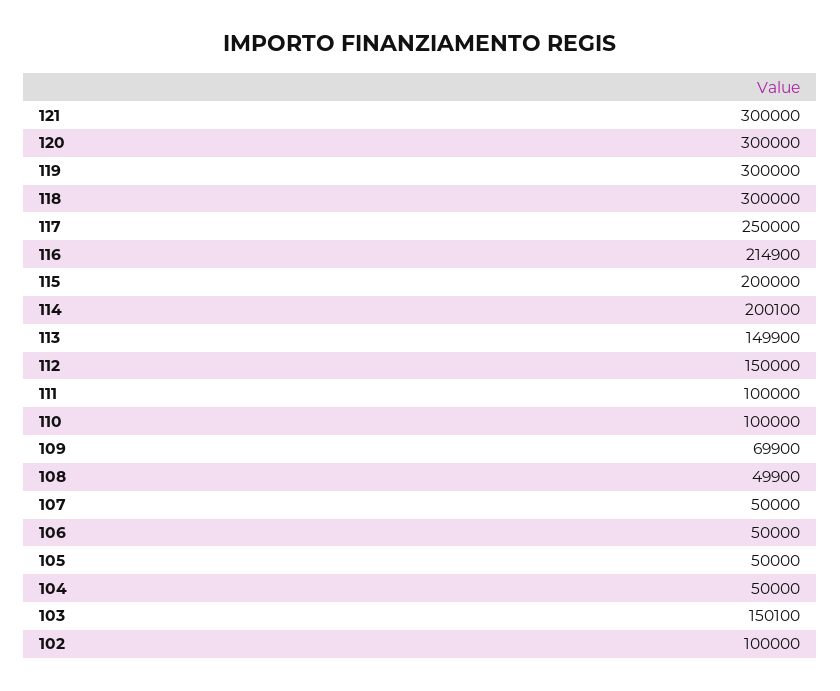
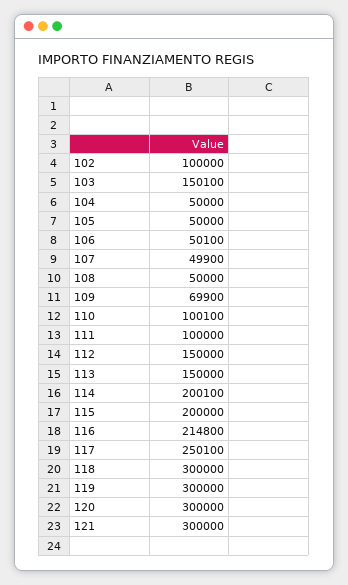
  {
    "121": 300000,
    "120": 300000,
    "119": 300000,
    "118": 300000,
-   "117": 250000,
+   "117": 250100,
-   "116": 214900,
+   "116": 214800,
    "115": 200000,
    "114": 200100,
-   "113": 149900,
+   "113": 150000,
    "112": 150000,
    "111": 100000,
-   "110": 100000,
+   "110": 100100,
    "109": 69900,
-   "108": 49900,
+   "108": 50000,
-   "107": 50000,
+   "107": 49900,
-   "106": 50000,
+   "106": 50100,
    "105": 50000,
    "104": 50000,
    "103": 150100,
    "102": 100000
  }

